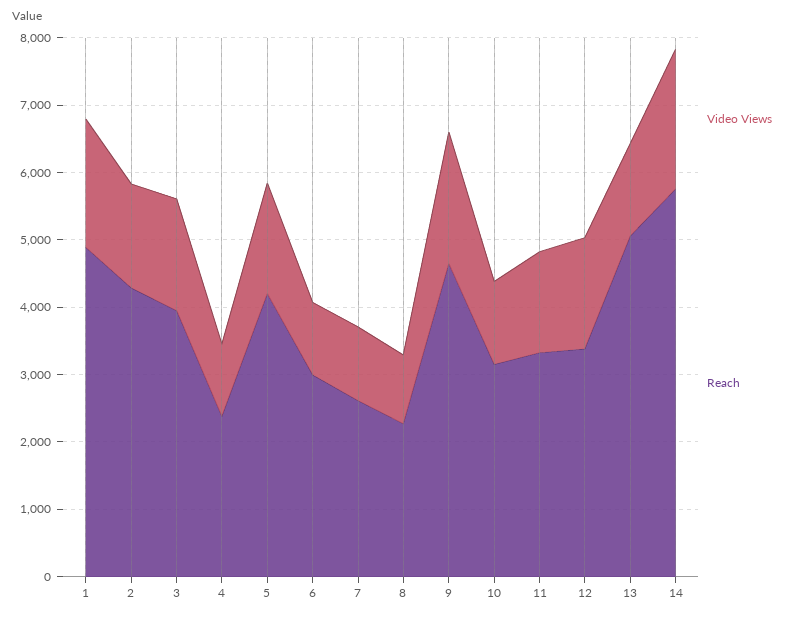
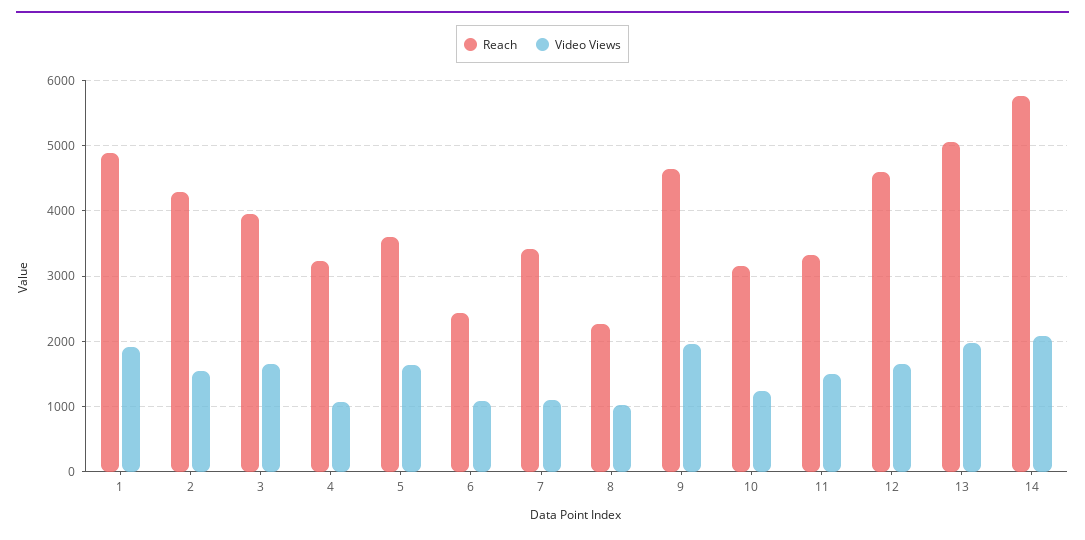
  {
    "Video Views": {
      "1": 1900,
      "2": 1500,
      "3": 1700,
      "4": 1100,
      "5": 1600,
      "6": 1100,
      "7": 1100,
      "8": 1000,
      "9": 2000,
      "10": 1200,
      "11": 1500,
      "12": 1700,
-     "13": 1400,
+     "13": 2000,
      "14": 2100
    },
    "Reach": {
      "1": 4900,
      "2": 4300,
      "3": 3900,
-     "4": 2400,
+     "4": 3200,
-     "5": 4200,
+     "5": 3600,
-     "6": 3000,
+     "6": 2400,
-     "7": 2600,
+     "7": 3400,
      "8": 2300,
      "9": 4600,
      "10": 3200,
      "11": 3300,
-     "12": 3400,
+     "12": 4600,
      "13": 5100,
      "14": 5800
    }
  }

